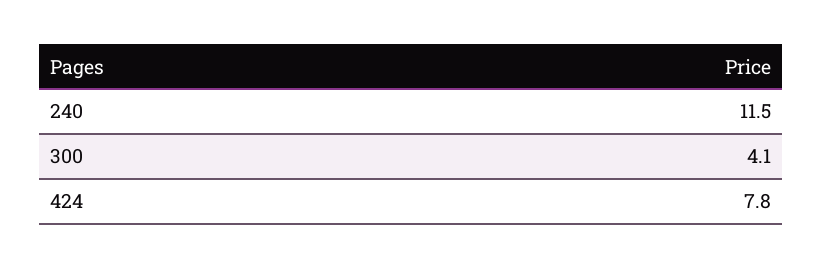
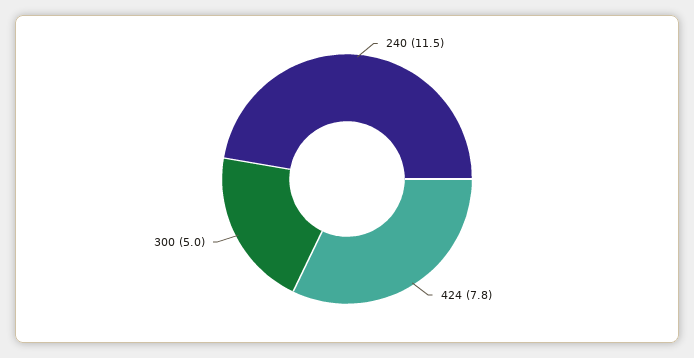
  {
    "240": 11.5,
-   "300": 4.1,
+   "300": 5,
    "424": 7.8
  }

